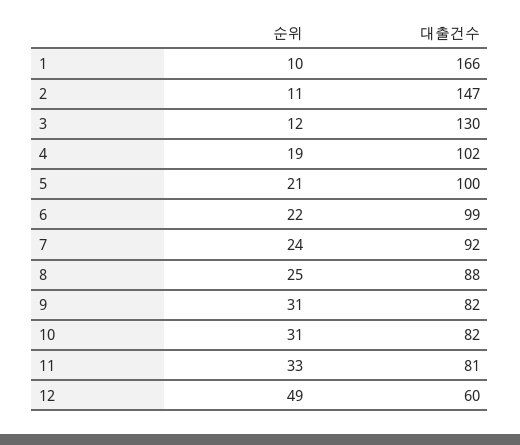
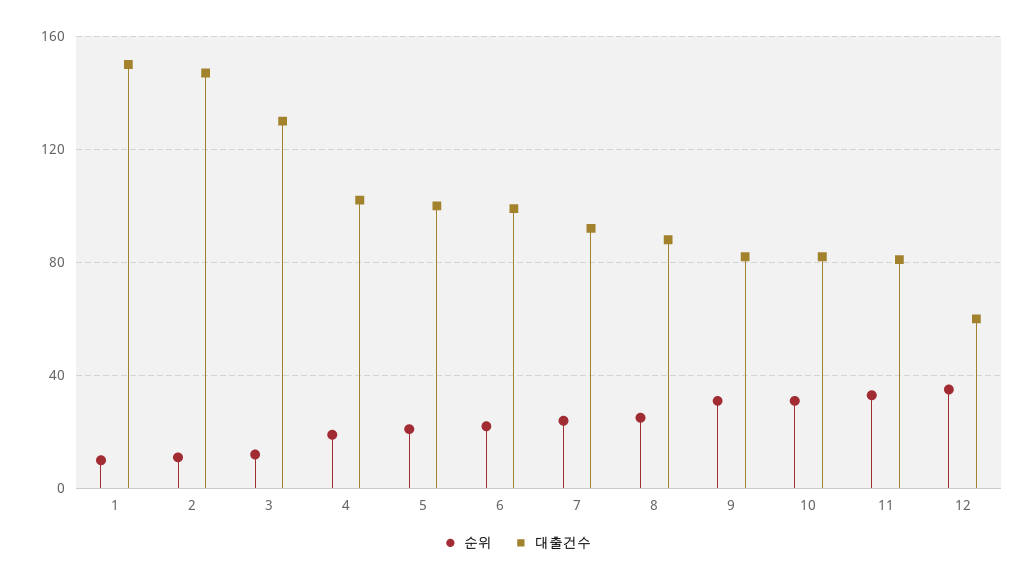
  {
    "순위": {
      "1": 10,
      "2": 11,
      "3": 12,
      "4": 19,
      "5": 21,
      "6": 22,
      "7": 24,
      "8": 25,
      "9": 31,
      "10": 31,
      "11": 33,
-     "12": 49
+     "12": 35
    },
    "대출건수": {
-     "1": 166,
+     "1": 150,
      "2": 147,
      "3": 130,
      "4": 102,
      "5": 100,
      "6": 99,
      "7": 92,
      "8": 88,
      "9": 82,
      "10": 82,
      "11": 81,
      "12": 60
    }
  }

